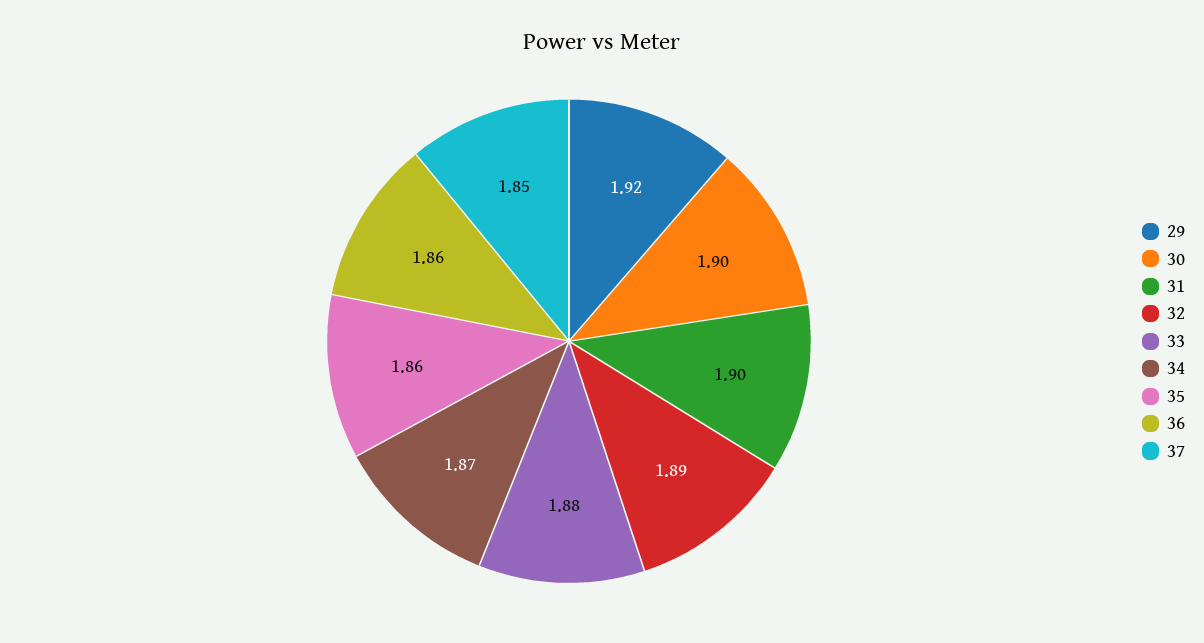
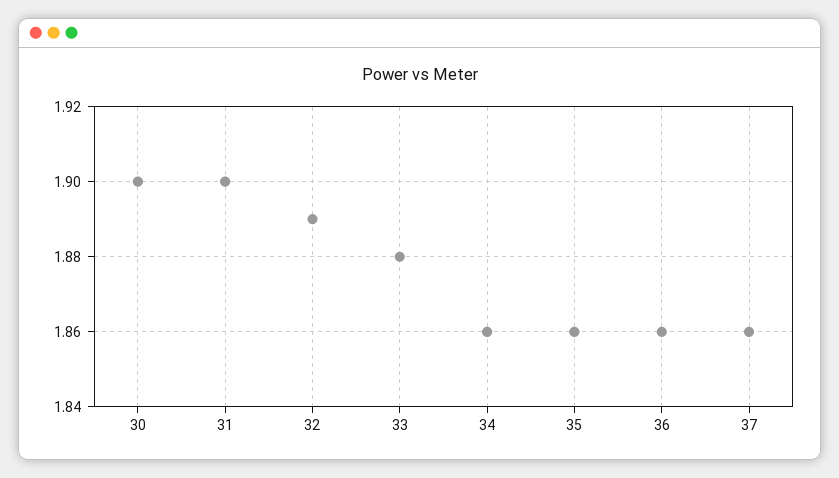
  {
-   "29": 1.92,
    "30": 1.9,
    "31": 1.9,
    "32": 1.89,
    "33": 1.88,
-   "34": 1.87,
+   "34": 1.86,
    "35": 1.86,
    "36": 1.86,
-   "37": 1.85
+   "37": 1.86
  }

